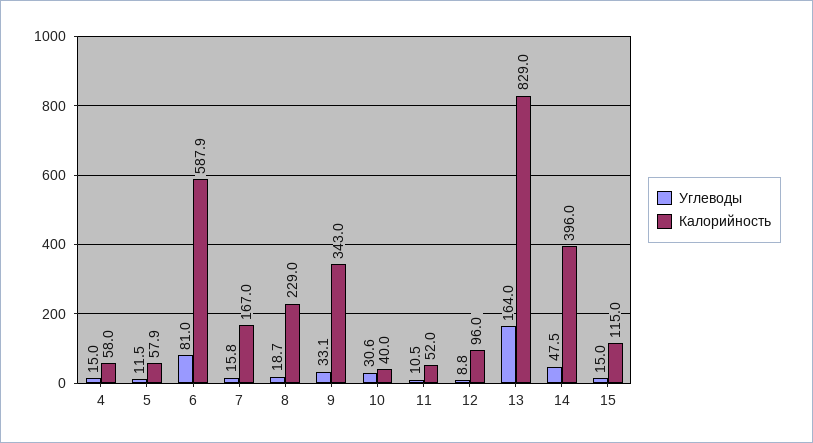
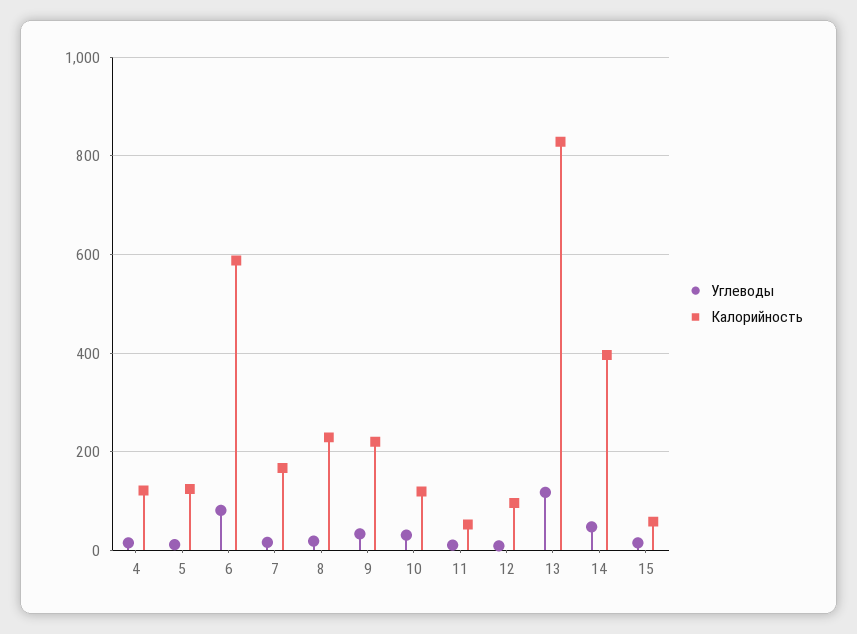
  {
    "Углеводы": {
      "4": 15,
      "5": 11.5,
      "6": 81,
      "7": 15.8,
      "8": 18.7,
      "9": 33.1,
      "10": 30.6,
      "11": 10.5,
      "12": 8.8,
-     "13": 164,
+     "13": 120,
      "14": 47.5,
      "15": 15
    },
    "Калорийность": {
-     "4": 58,
+     "4": 120,
-     "5": 57.9,
+     "5": 120,
      "6": 587.9,
      "7": 167,
      "8": 229,
-     "9": 343,
+     "9": 220,
-     "10": 40,
+     "10": 120,
      "11": 52,
      "12": 96,
      "13": 829,
      "14": 396,
-     "15": 115
+     "15": 60
    }
  }

